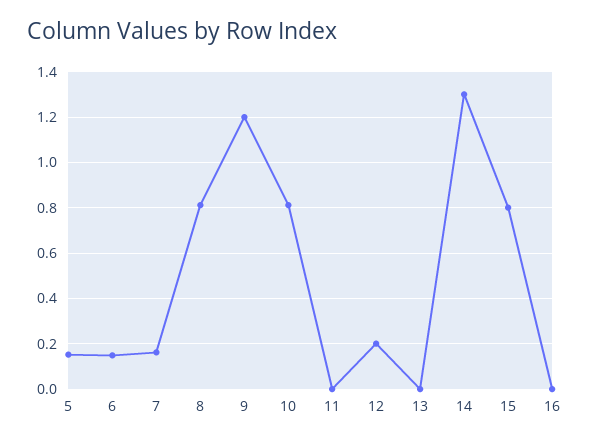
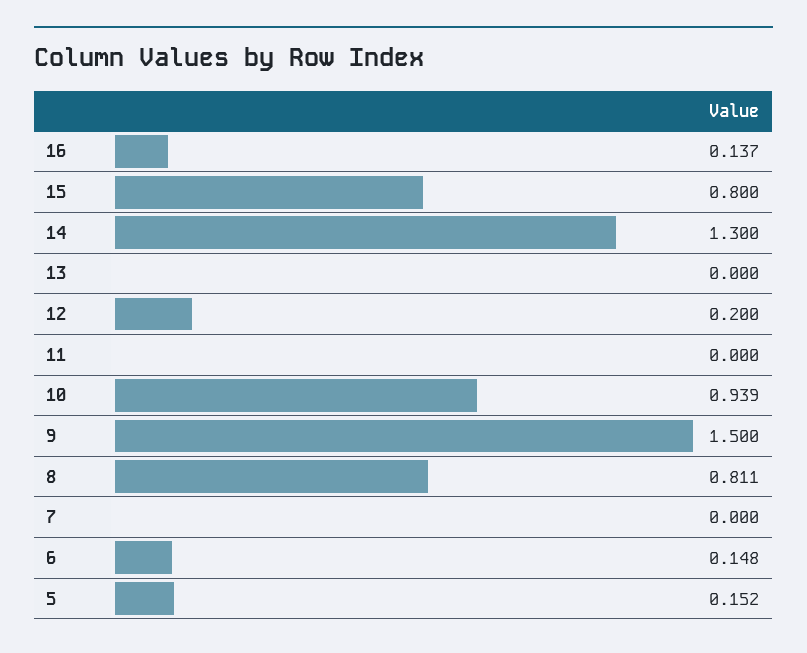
  {
    "5": 0.152,
    "6": 0.148,
-   "7": 0.15,
+   "7": 0,
    "8": 0.811,
-   "9": 1.2,
+   "9": 1.5,
-   "10": 0.8,
+   "10": 0.939,
    "11": 0,
    "12": 0.2,
    "13": 0,
    "14": 1.3,
    "15": 0.8,
-   "16": 0
+   "16": 0.137
  }

